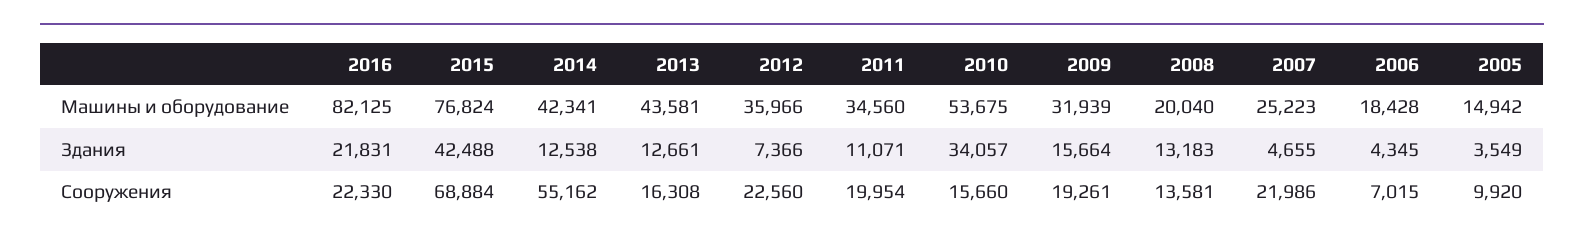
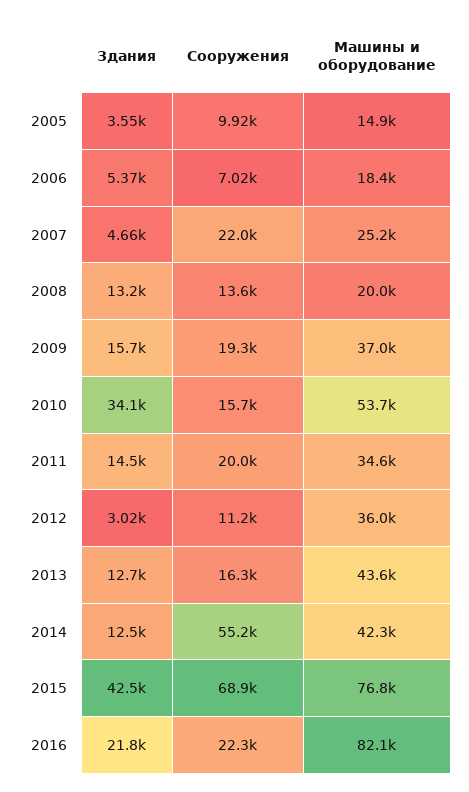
  {
    "2016": {
      "Машины и оборудование": 82125,
      "Здания": 21831,
      "Сооружения": 22330
    },
    "2015": {
      "Машины и оборудование": 76824,
      "Здания": 42488,
      "Сооружения": 68884
    },
    "2014": {
      "Машины и оборудование": 42341,
      "Здания": 12538,
      "Сооружения": 55162
    },
    "2013": {
      "Машины и оборудование": 43581,
      "Здания": 12661,
      "Сооружения": 16308
    },
    "2012": {
      "Машины и оборудование": 35966,
-     "Здания": 7366,
+     "Здания": 3020,
-     "Сооружения": 22560
+     "Сооружения": 11200
    },
    "2011": {
      "Машины и оборудование": 34560,
-     "Здания": 11071,
+     "Здания": 14500,
      "Сооружения": 19954
    },
    "2010": {
      "Машины и оборудование": 53675,
      "Здания": 34057,
      "Сооружения": 15660
    },
    "2009": {
-     "Машины и оборудование": 31939,
+     "Машины и оборудование": 37000,
      "Здания": 15664,
      "Сооружения": 19261
    },
    "2008": {
      "Машины и оборудование": 20040,
      "Здания": 13183,
      "Сооружения": 13581
    },
    "2007": {
      "Машины и оборудование": 25223,
      "Здания": 4655,
      "Сооружения": 21986
    },
    "2006": {
      "Машины и оборудование": 18428,
-     "Здания": 4345,
+     "Здания": 5370,
      "Сооружения": 7015
    },
    "2005": {
      "Машины и оборудование": 14942,
      "Здания": 3549,
      "Сооружения": 9920
    }
  }

